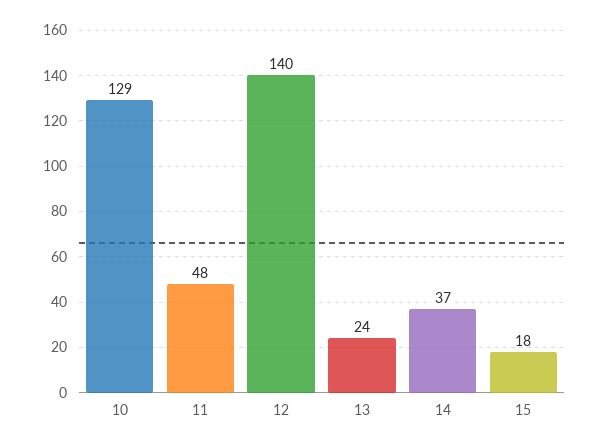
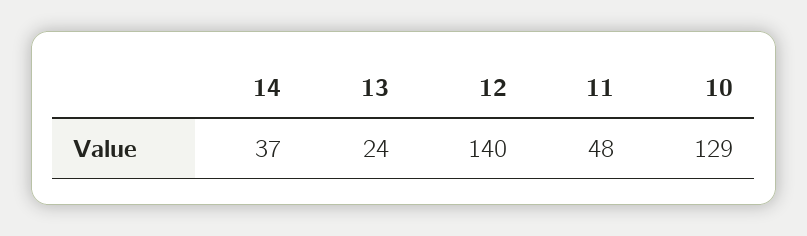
  {
    "10": 129,
    "11": 48,
    "12": 140,
    "13": 24,
-   "14": 37,
+   "14": 37
-   "15": 18
  }

